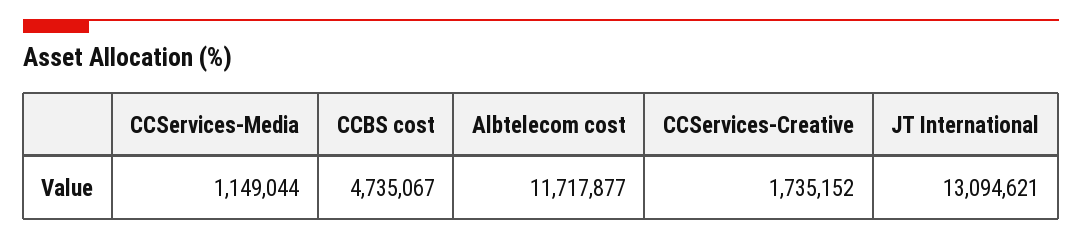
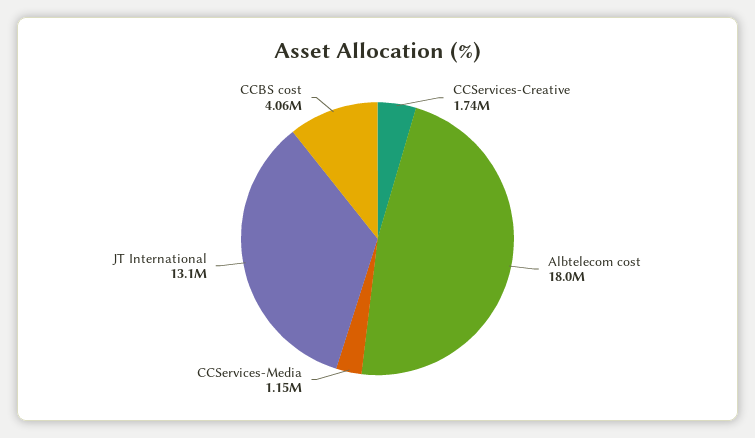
  {
    "CCServices-Media": 1149044,
-   "CCBS cost": 4735067,
+   "CCBS cost": 4060000,
-   "Albtelecom cost": 11717877,
+   "Albtelecom cost": 18000000,
    "CCServices-Creative": 1735152,
    "JT International": 13094621
  }

